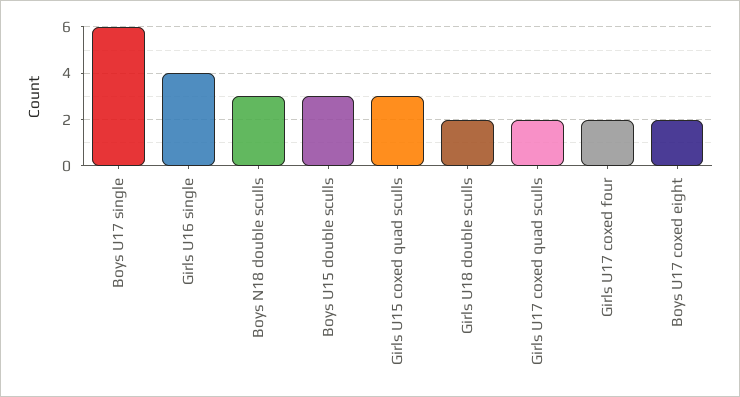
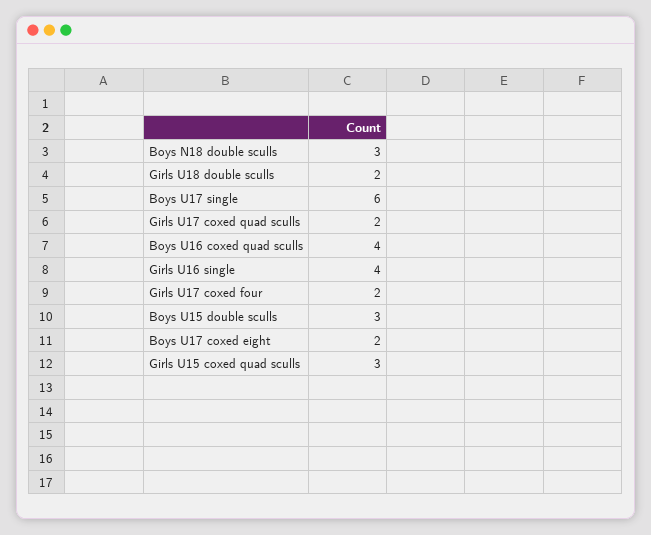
  {
    "Boys U17 single": 6,
    "Girls U16 single": 4,
    "Boys N18 double sculls": 3,
    "Boys U15 double sculls": 3,
    "Girls U15 coxed quad sculls": 3,
    "Girls U18 double sculls": 2,
    "Girls U17 coxed quad sculls": 2,
    "Girls U17 coxed four": 2,
-   "Boys U17 coxed eight": 2
+   "Boys U17 coxed eight": 2,
+   "Boys U16 coxed quad sculls": 4
  }

